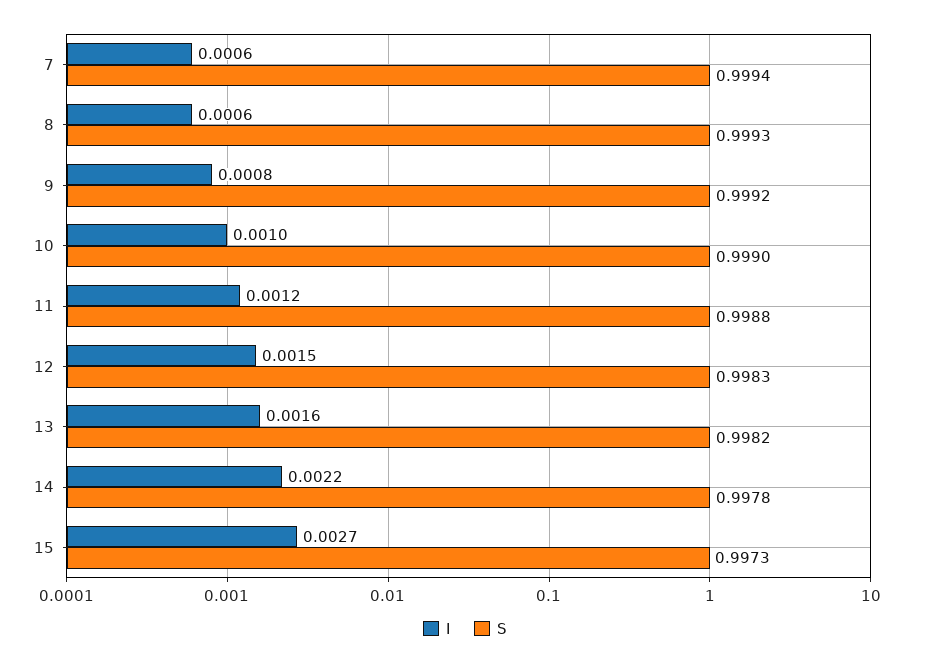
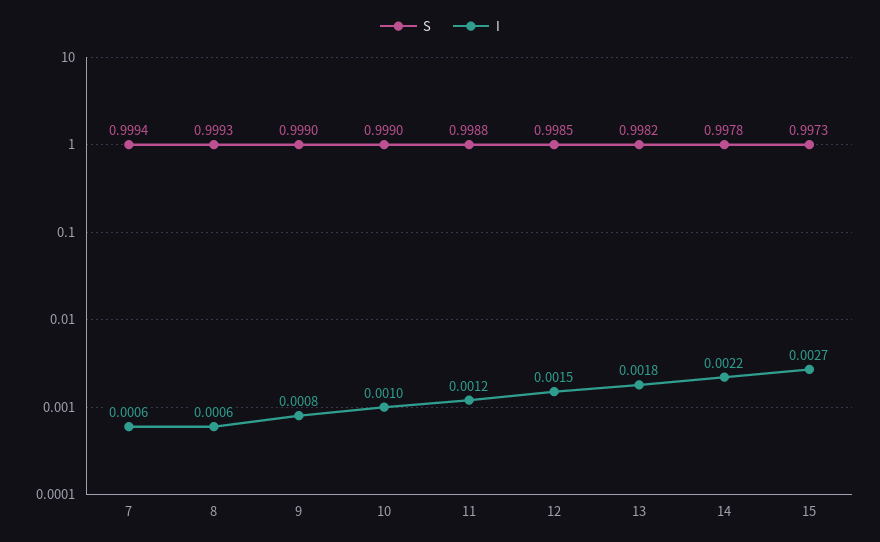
  {
    "I": {
      "7": 0.0006,
      "8": 0.0006,
      "9": 0.0008,
      "10": 0.001,
      "11": 0.0012,
      "12": 0.0015,
-     "13": 0.0016,
+     "13": 0.0018,
      "14": 0.0022,
      "15": 0.0027
    },
    "S": {
      "7": 0.9994,
      "8": 0.9993,
-     "9": 0.9992,
+     "9": 0.999,
      "10": 0.999,
      "11": 0.9988,
-     "12": 0.9983,
+     "12": 0.9985,
      "13": 0.9982,
      "14": 0.9978,
      "15": 0.9973
    }
  }

